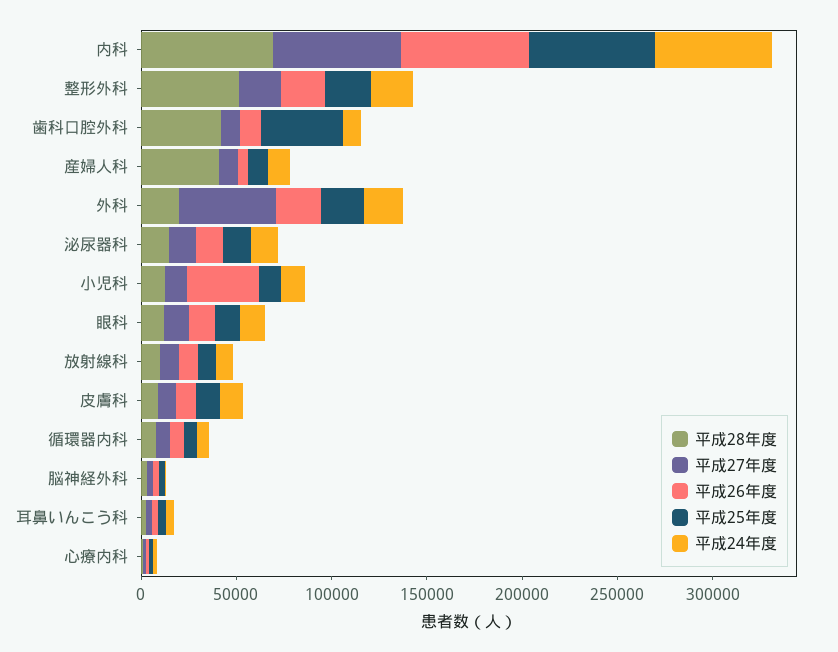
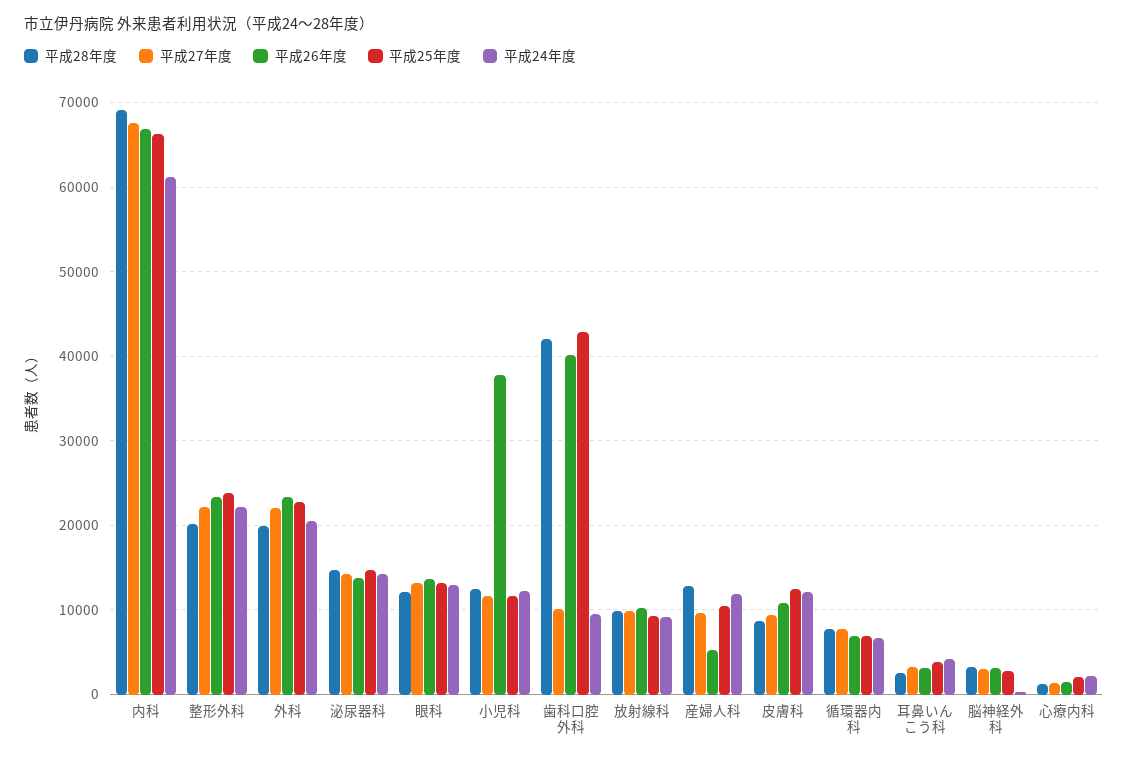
  {
    "平成28年度": {
      "内科": 69000,
-     "整形外科": 50000,
+     "整形外科": 20000,
      "歯科口腔外科": 42000,
-     "産婦人科": 40000,
+     "産婦人科": 13000,
      "外科": 20000,
      "泌尿器科": 15000,
      "小児科": 13000,
      "眼科": 12000,
      "放射線科": 10000,
      "皮膚科": 9000,
      "循環器内科": 8000,
      "脳神経外科": 3000,
      "耳鼻いんこう科": 3000,
      "心療内科": 1000
    },
    "平成27年度": {
      "内科": 68000,
      "整形外科": 22000,
      "歯科口腔外科": 10000,
      "産婦人科": 10000,
-     "外科": 50000,
+     "外科": 22000,
      "泌尿器科": 14000,
      "小児科": 12000,
      "眼科": 13000,
      "放射線科": 10000,
      "皮膚科": 9000,
      "循環器内科": 8000,
      "脳神経外科": 3000,
      "耳鼻いんこう科": 3000,
      "心療内科": 1000
    },
    "平成26年度": {
      "内科": 67000,
      "整形外科": 23000,
-     "歯科口腔外科": 10000,
+     "歯科口腔外科": 40000,
      "産婦人科": 5000,
      "外科": 23000,
      "泌尿器科": 14000,
      "小児科": 38000,
      "眼科": 14000,
      "放射線科": 10000,
      "皮膚科": 11000,
      "循環器内科": 7000,
      "脳神経外科": 3000,
      "耳鼻いんこう科": 3000,
      "心療内科": 1000
    },
    "平成25年度": {
      "内科": 66000,
      "整形外科": 24000,
      "歯科口腔外科": 43000,
      "産婦人科": 11000,
      "外科": 23000,
      "泌尿器科": 15000,
      "小児科": 12000,
      "眼科": 13000,
      "放射線科": 9000,
      "皮膚科": 13000,
      "循環器内科": 7000,
      "脳神経外科": 3000,
      "耳鼻いんこう科": 4000,
      "心療内科": 2000
    },
    "平成24年度": {
      "内科": 61000,
      "整形外科": 22000,
      "歯科口腔外科": 10000,
      "産婦人科": 12000,
      "外科": 21000,
      "泌尿器科": 14000,
      "小児科": 12000,
      "眼科": 13000,
      "放射線科": 9000,
      "皮膚科": 12000,
      "循環器内科": 7000,
      "脳神経外科": 0,
      "耳鼻いんこう科": 4000,
      "心療内科": 2000
    }
  }

